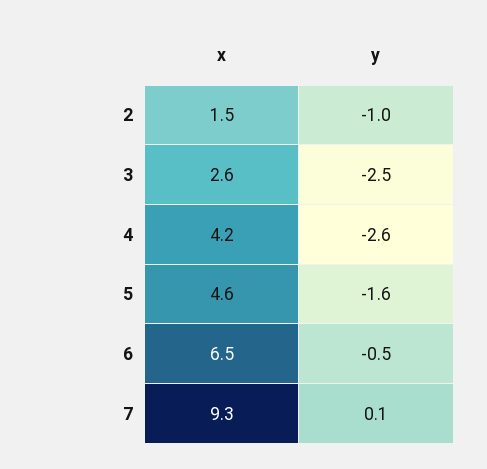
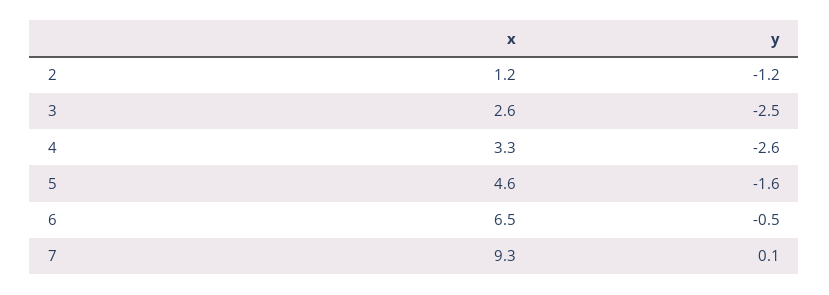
  {
    "x": {
-     "2": 1.5,
+     "2": 1.2,
      "3": 2.6,
-     "4": 4.2,
+     "4": 3.3,
      "5": 4.6,
      "6": 6.5,
      "7": 9.3
    },
    "y": {
-     "2": -1,
+     "2": -1.2,
      "3": -2.5,
      "4": -2.6,
      "5": -1.6,
      "6": -0.5,
      "7": 0.1
    }
  }

